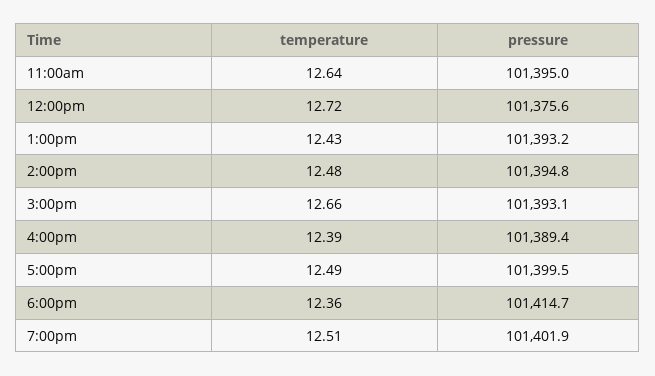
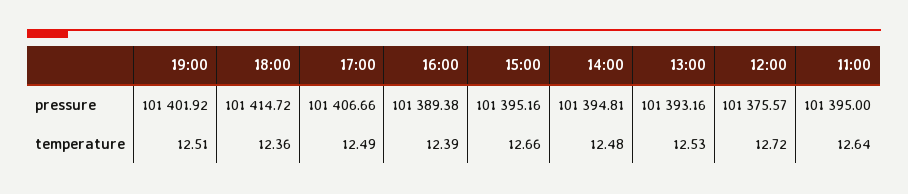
  {
    "temperature": {
      "11:00am": 12.64,
      "12:00pm": 12.72,
-     "1:00pm": 12.43,
+     "1:00pm": 12.53,
      "2:00pm": 12.48,
      "3:00pm": 12.66,
      "4:00pm": 12.39,
      "5:00pm": 12.49,
      "6:00pm": 12.36,
      "7:00pm": 12.51
    },
    "pressure": {
      "11:00am": 101395,
      "12:00pm": 101375.57,
      "1:00pm": 101393.16,
      "2:00pm": 101394.81,
-     "3:00pm": 101393.1,
+     "3:00pm": 101395.16,
      "4:00pm": 101389.38,
-     "5:00pm": 101399.5,
+     "5:00pm": 101406.66,
      "6:00pm": 101414.72,
      "7:00pm": 101401.92
    }
  }

